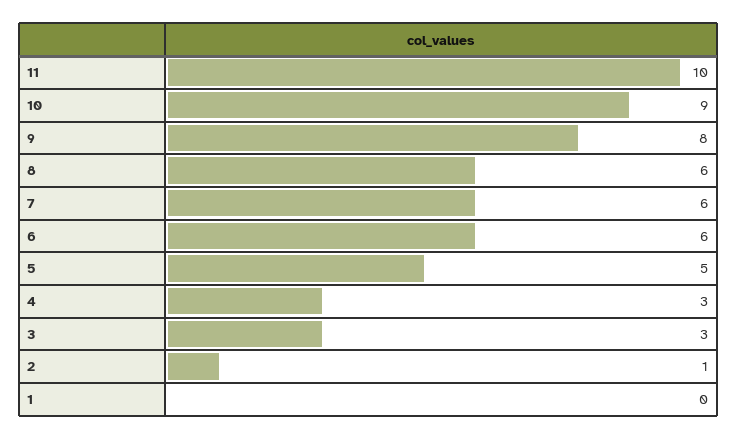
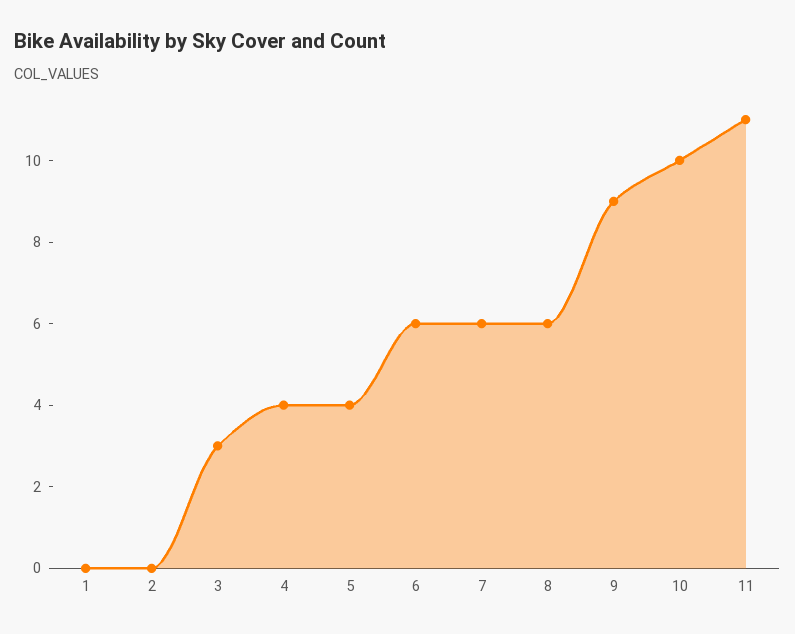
  {
-   "11": 10,
+   "11": 11,
-   "10": 9,
+   "10": 10,
-   "9": 8,
+   "9": 9,
    "8": 6,
    "7": 6,
    "6": 6,
-   "5": 5,
+   "5": 4,
-   "4": 3,
+   "4": 4,
    "3": 3,
-   "2": 1,
+   "2": 0,
    "1": 0
  }

